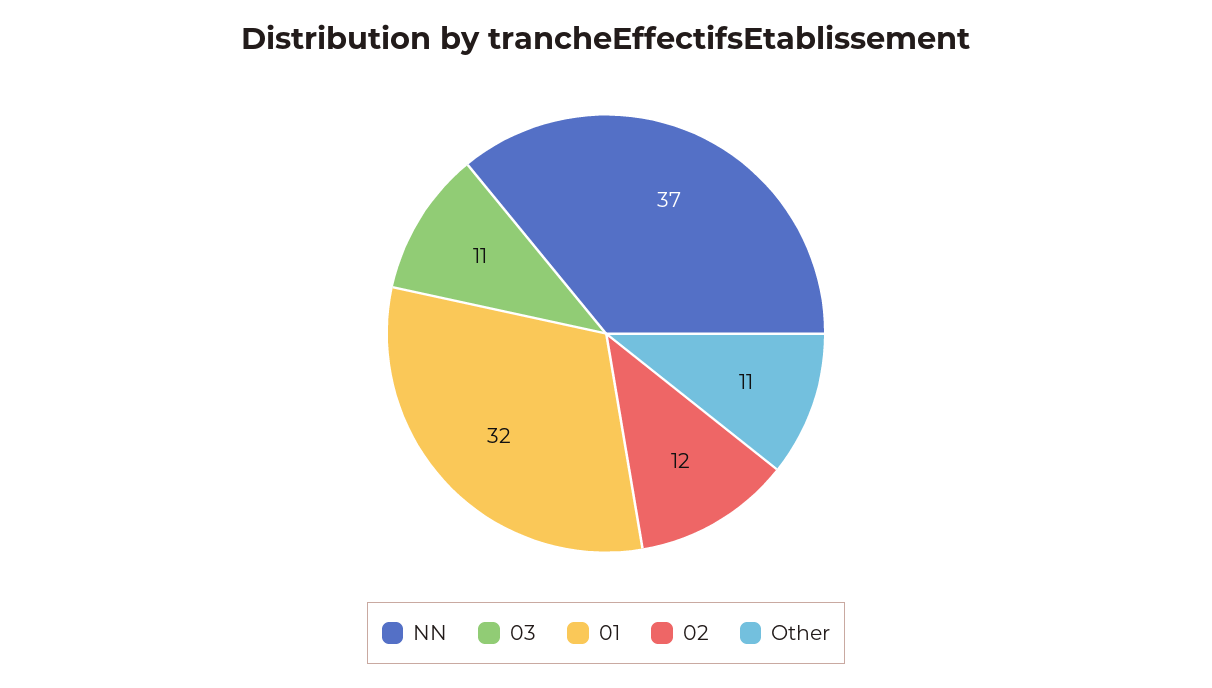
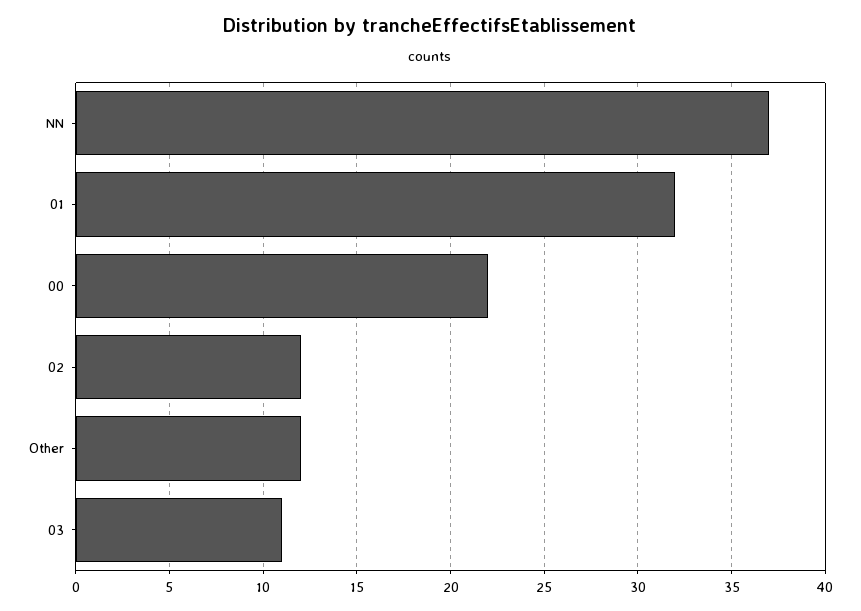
  {
    "NN": 37,
    "03": 11,
    "01": 32,
    "02": 12,
-   "Other": 11
+   "Other": 12,
+   "00": 22
  }

